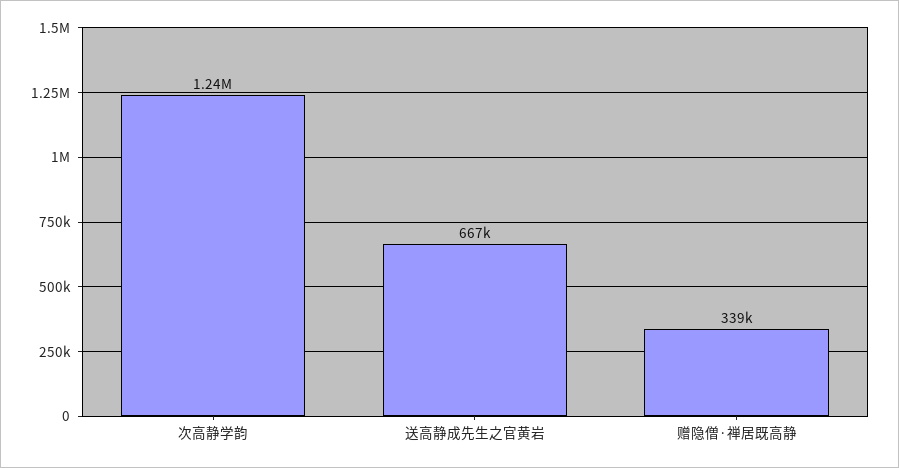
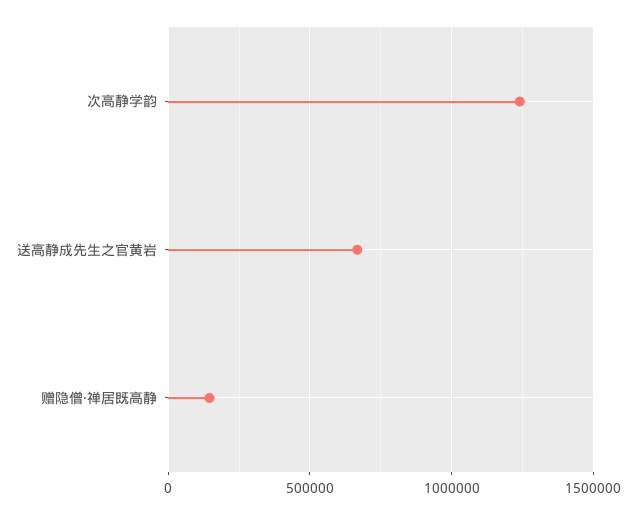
  {
    "次高静学韵": 1240000,
    "送高静成先生之官黄岩": 667000,
-   "赠隐僧·禅居既高静": 339000
+   "赠隐僧·禅居既高静": 150000
  }

